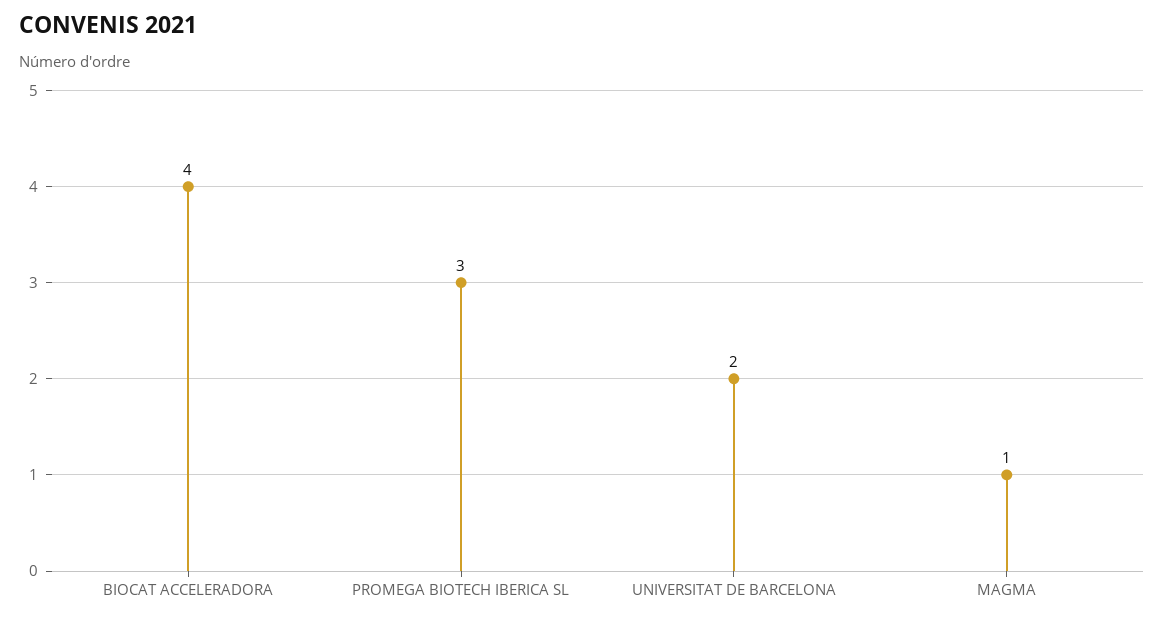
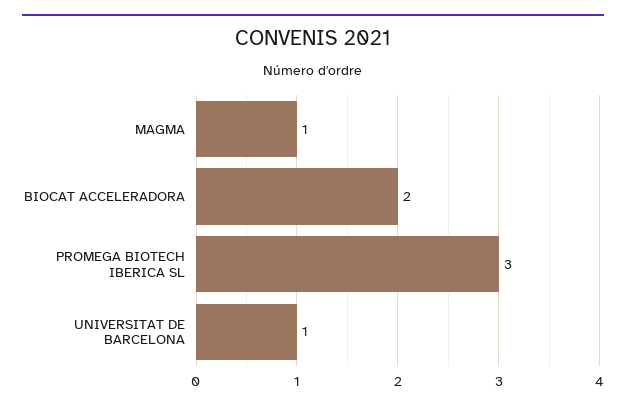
  {
-   "BIOCAT ACCELERADORA": 4,
+   "BIOCAT ACCELERADORA": 2,
    "PROMEGA BIOTECH IBERICA SL": 3,
-   "UNIVERSITAT DE BARCELONA": 2,
+   "UNIVERSITAT DE BARCELONA": 1,
    "MAGMA": 1
  }

